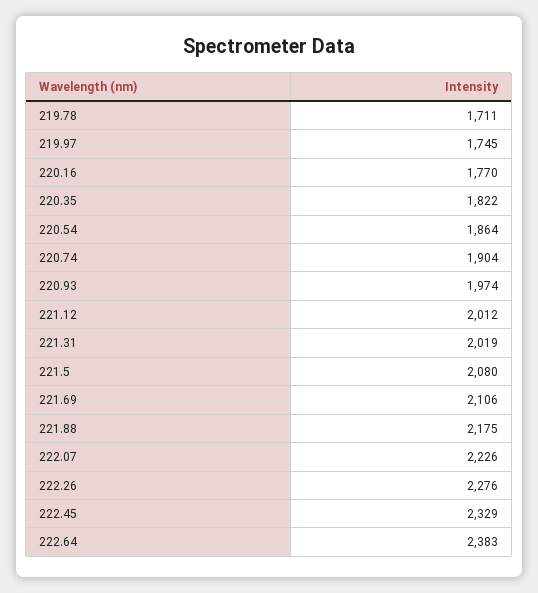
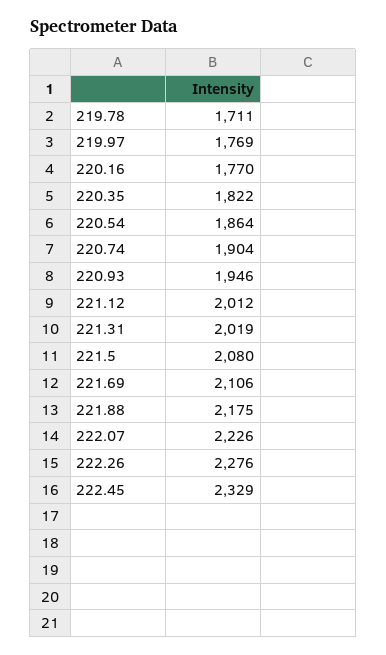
  {
    "219.78": 1711,
-   "219.97": 1745,
+   "219.97": 1769,
    "220.16": 1770,
    "220.35": 1822,
    "220.54": 1864,
    "220.74": 1904,
-   "220.93": 1974,
+   "220.93": 1946,
    "221.12": 2012,
    "221.31": 2019,
    "221.5": 2080,
    "221.69": 2106,
    "221.88": 2175,
    "222.07": 2226,
    "222.26": 2276,
-   "222.45": 2329,
+   "222.45": 2329
-   "222.64": 2383
  }

